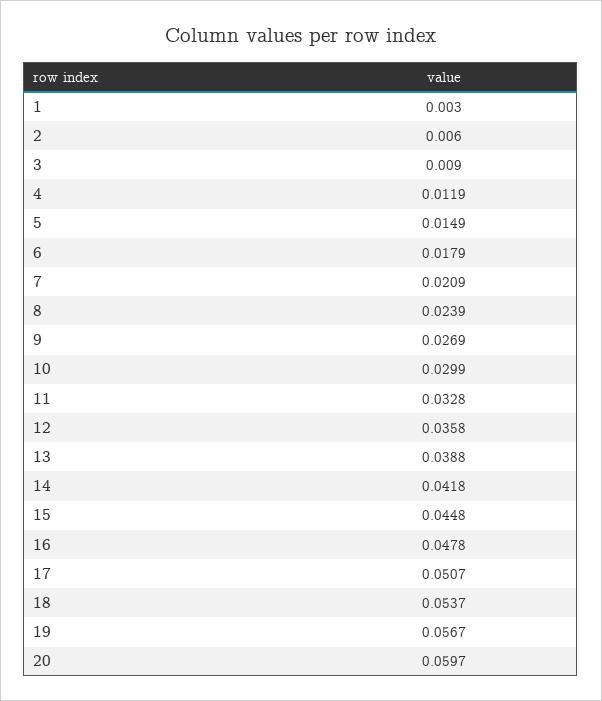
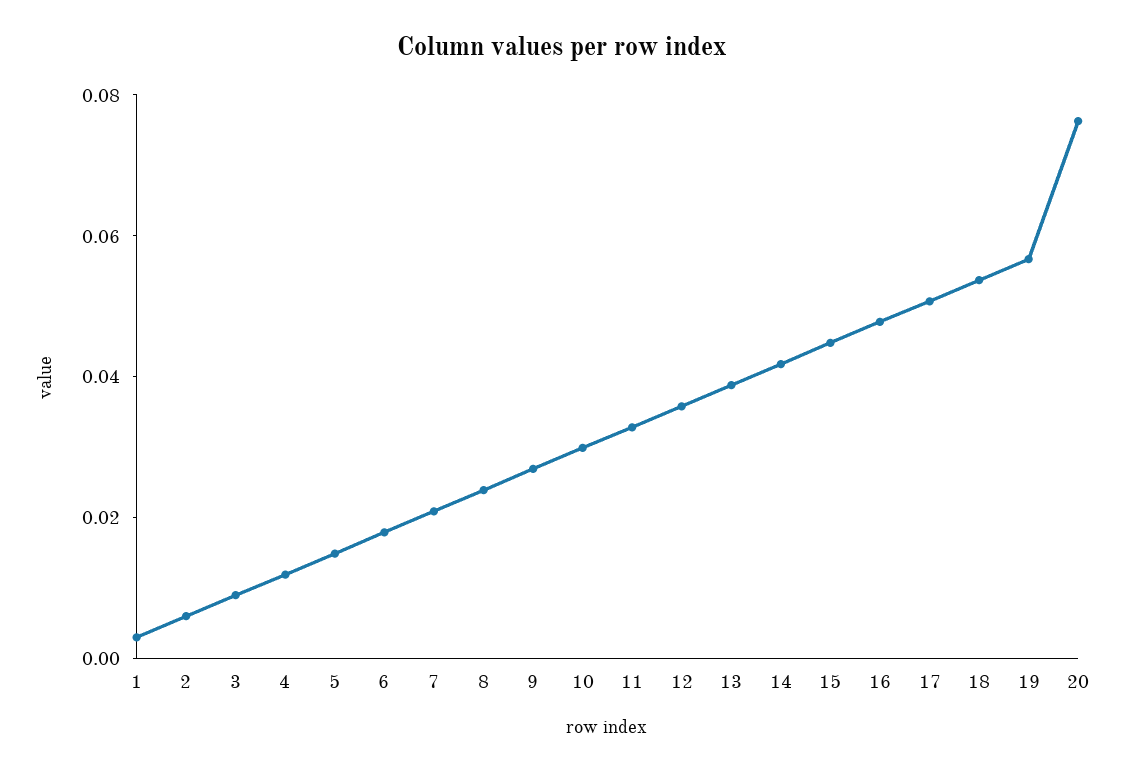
  {
    "1": 0.003,
    "2": 0.006,
    "3": 0.009,
    "4": 0.0119,
    "5": 0.0149,
    "6": 0.0179,
    "7": 0.0209,
    "8": 0.0239,
    "9": 0.0269,
    "10": 0.0299,
    "11": 0.0328,
    "12": 0.0358,
    "13": 0.0388,
    "14": 0.0418,
    "15": 0.0448,
    "16": 0.0478,
    "17": 0.0507,
    "18": 0.0537,
    "19": 0.0567,
-   "20": 0.0597
+   "20": 0.075
  }

